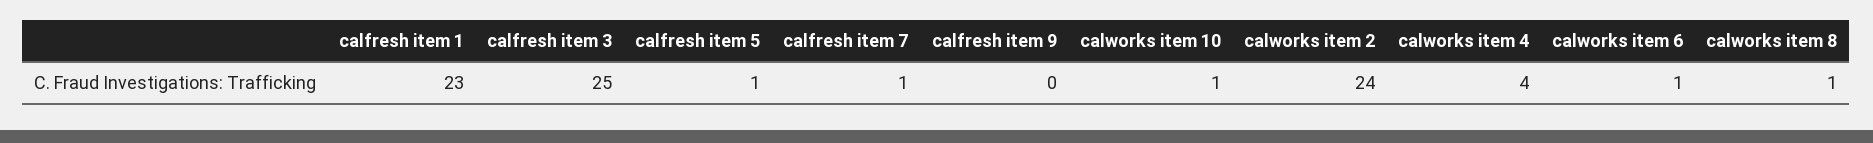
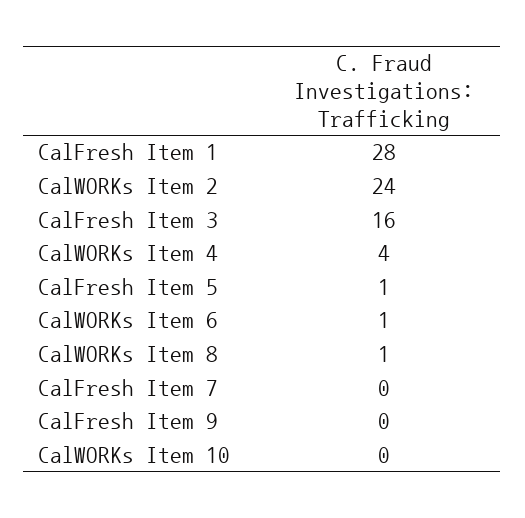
  {
-   "calfresh item 1": 23,
+   "calfresh item 1": 28,
-   "calfresh item 3": 25,
+   "calfresh item 3": 16,
    "calfresh item 5": 1,
-   "calfresh item 7": 1,
+   "calfresh item 7": 0,
    "calfresh item 9": 0,
-   "calworks item 10": 1,
+   "calworks item 10": 0,
    "calworks item 2": 24,
    "calworks item 4": 4,
    "calworks item 6": 1,
    "calworks item 8": 1
  }

